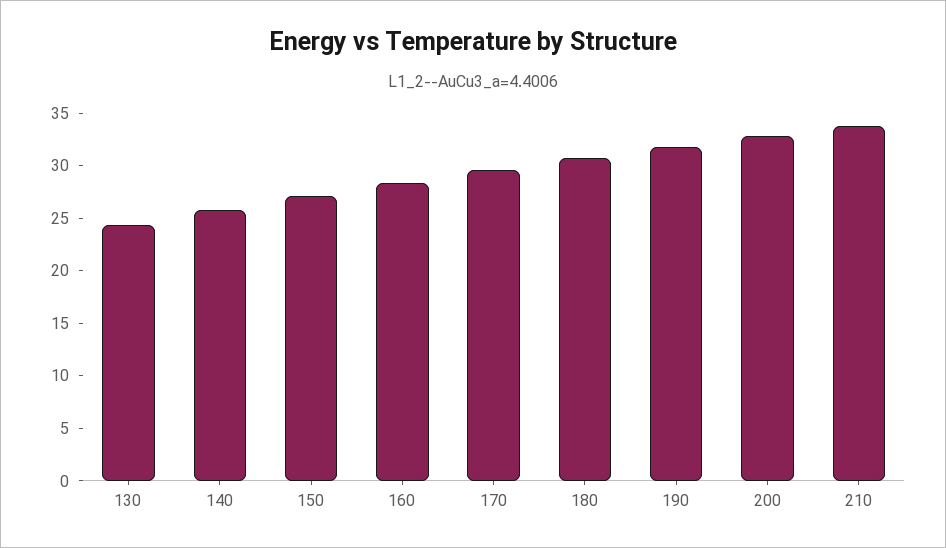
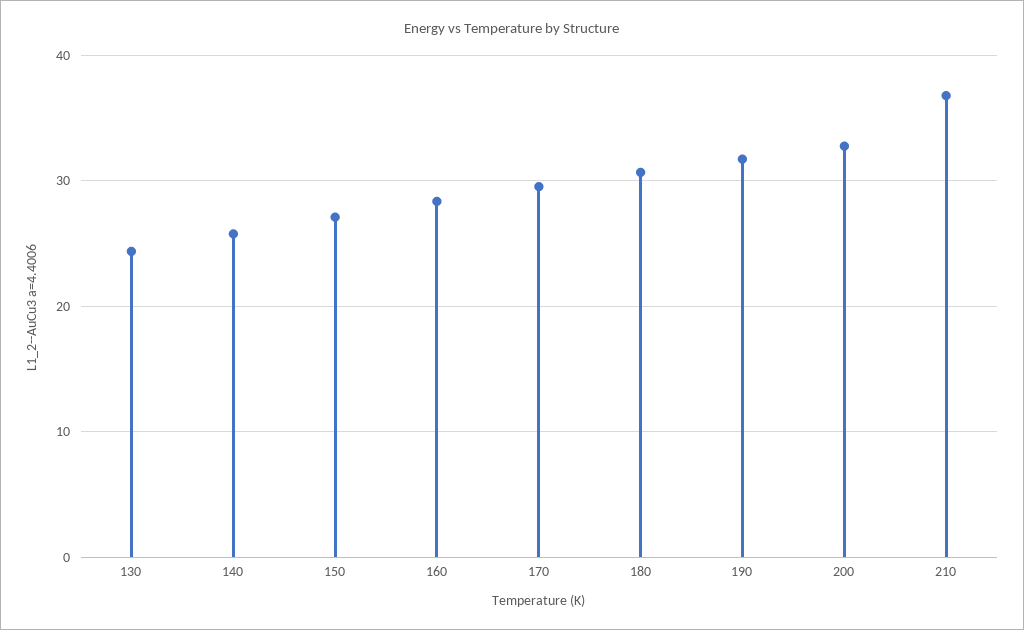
  {
    "130": 24,
    "140": 26,
    "150": 27,
    "160": 28,
    "170": 30,
    "180": 31,
    "190": 32,
    "200": 33,
-   "210": 34
+   "210": 37
  }

